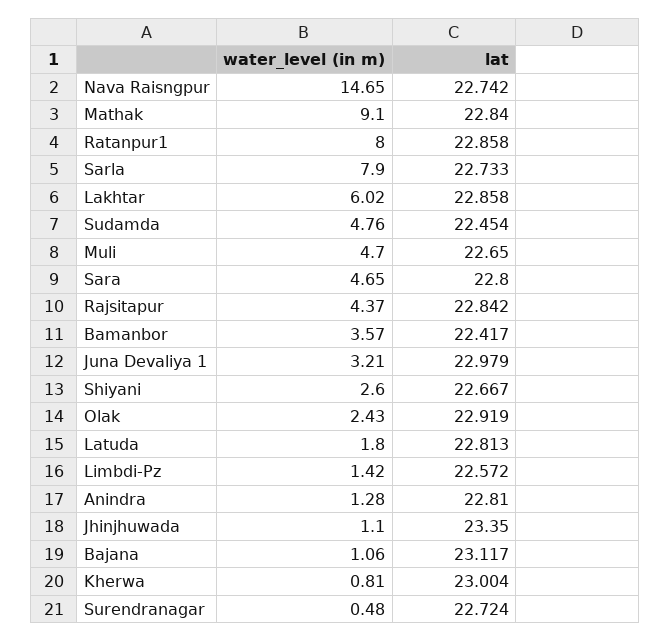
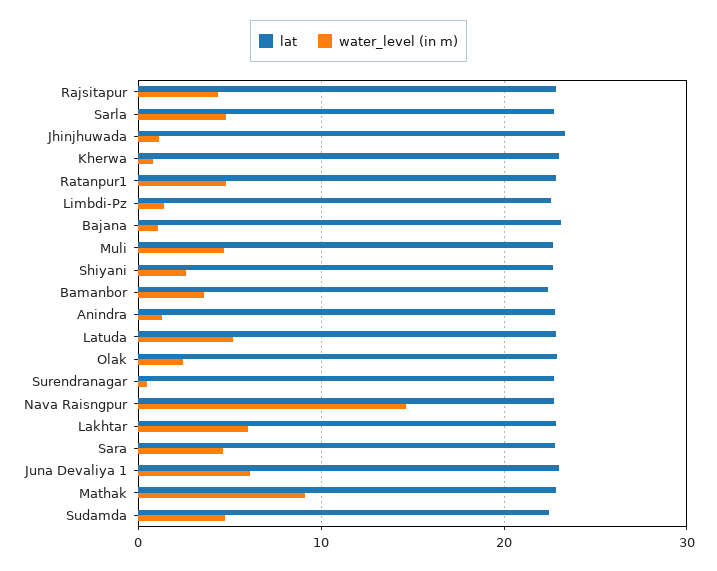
  {
    "water_level (in m)": {
      "Nava Raisngpur": 14.65,
      "Mathak": 9.1,
-     "Ratanpur1": 8,
+     "Ratanpur1": 5,
-     "Sarla": 7.9,
+     "Sarla": 5,
      "Lakhtar": 6.02,
      "Sudamda": 4.76,
      "Muli": 4.7,
      "Sara": 4.65,
      "Rajsitapur": 4.37,
      "Bamanbor": 3.57,
-     "Juna Devaliya 1": 3.21,
+     "Juna Devaliya 1": 6,
      "Shiyani": 2.6,
      "Olak": 2.43,
-     "Latuda": 1.8,
+     "Latuda": 5,
      "Limbdi-Pz": 1.42,
      "Anindra": 1.28,
      "Jhinjhuwada": 1.1,
      "Bajana": 1.06,
      "Kherwa": 0.81,
      "Surendranagar": 0.48
    },
    "lat": {
      "Nava Raisngpur": 22.742,
      "Mathak": 22.84,
      "Ratanpur1": 22.858,
      "Sarla": 22.733,
      "Lakhtar": 22.858,
      "Sudamda": 22.454,
      "Muli": 22.65,
      "Sara": 22.8,
      "Rajsitapur": 22.842,
      "Bamanbor": 22.417,
      "Juna Devaliya 1": 22.979,
      "Shiyani": 22.667,
      "Olak": 22.919,
      "Latuda": 22.813,
      "Limbdi-Pz": 22.572,
      "Anindra": 22.81,
      "Jhinjhuwada": 23.35,
      "Bajana": 23.117,
      "Kherwa": 23.004,
      "Surendranagar": 22.724
    }
  }

